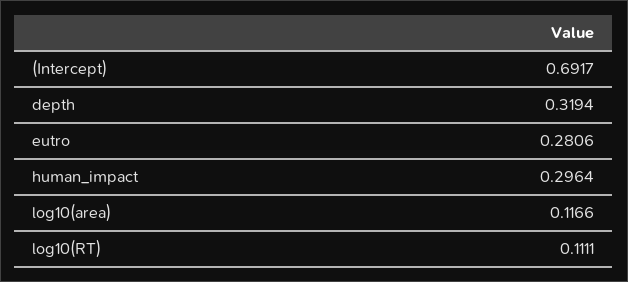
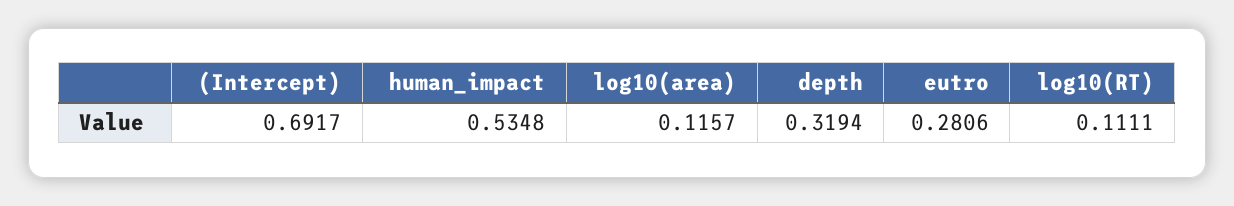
  {
    "(Intercept)": 0.6917,
    "depth": 0.3194,
    "eutro": 0.2806,
-   "human_impact": 0.2964,
+   "human_impact": 0.5348,
-   "log10(area)": 0.1166,
+   "log10(area)": 0.1157,
    "log10(RT)": 0.1111
  }

